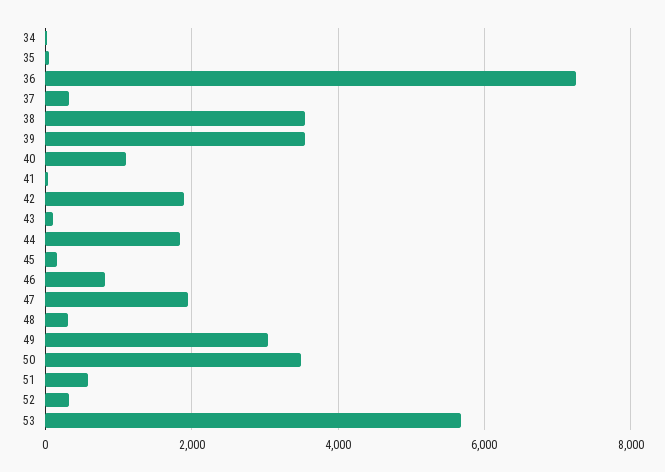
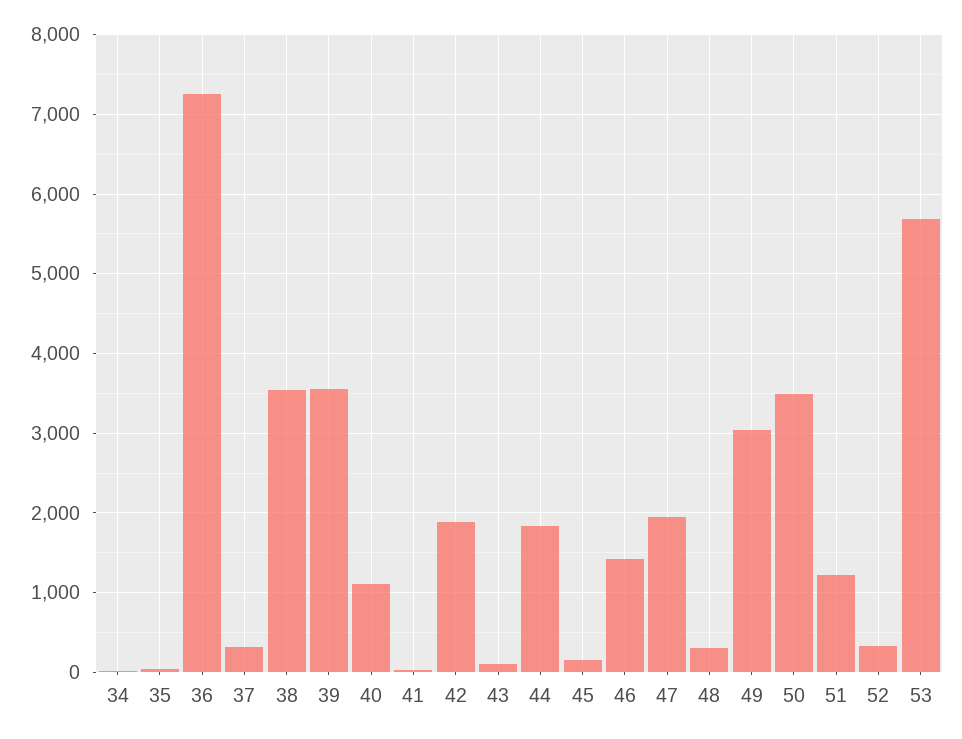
  {
    "34": 0,
    "35": 0,
    "36": 7300,
    "37": 300,
    "38": 3500,
    "39": 3500,
    "40": 1100,
    "41": 0,
    "42": 1900,
    "43": 100,
    "44": 1800,
    "45": 200,
-   "46": 800,
+   "46": 1400,
    "47": 1900,
    "48": 300,
    "49": 3000,
    "50": 3500,
-   "51": 600,
+   "51": 1200,
    "52": 300,
    "53": 5700
  }

